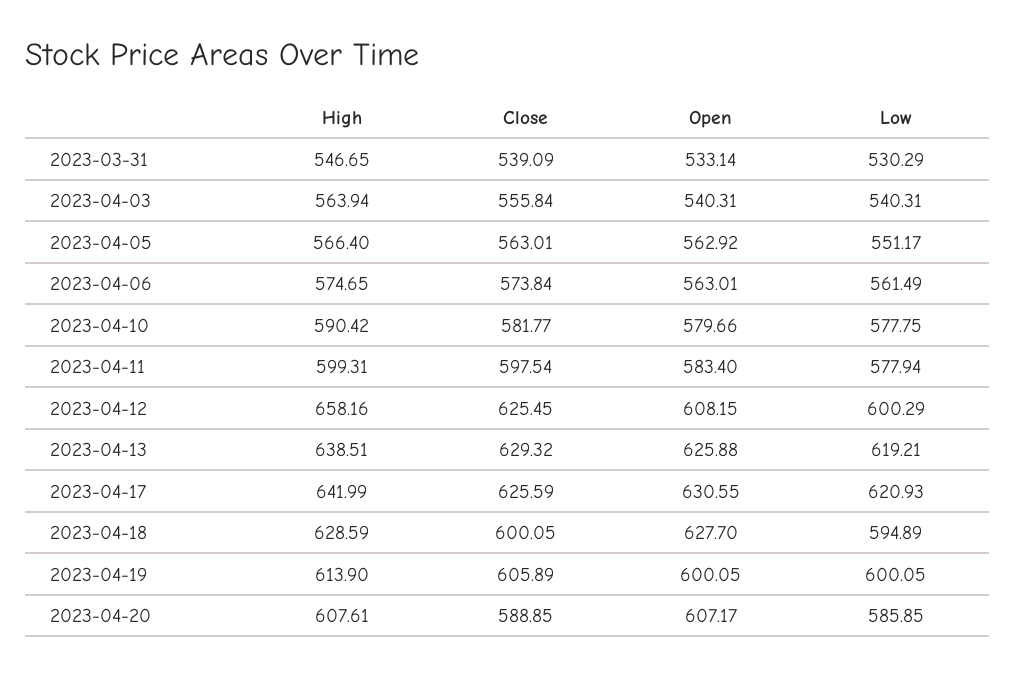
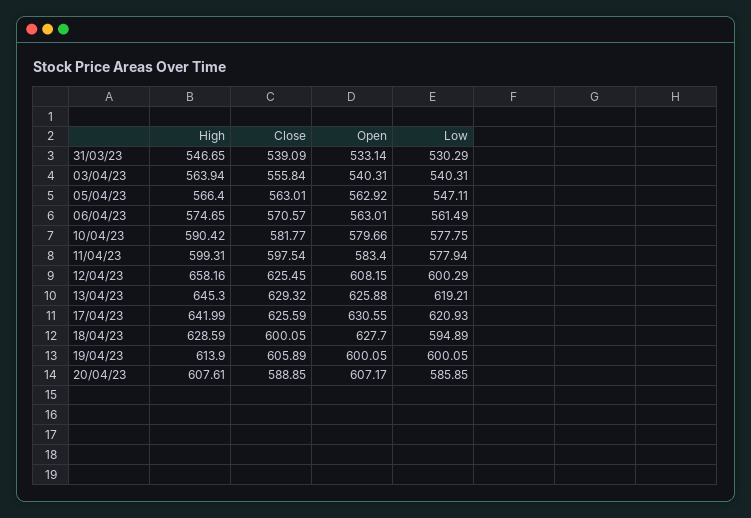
  {
    "High": {
      "2023-03-31": 546.65,
      "2023-04-03": 563.94,
      "2023-04-05": 566.4,
      "2023-04-06": 574.65,
      "2023-04-10": 590.42,
      "2023-04-11": 599.31,
      "2023-04-12": 658.16,
-     "2023-04-13": 638.51,
+     "2023-04-13": 645.3,
      "2023-04-17": 641.99,
      "2023-04-18": 628.59,
      "2023-04-19": 613.9,
      "2023-04-20": 607.61
    },
    "Close": {
      "2023-03-31": 539.09,
      "2023-04-03": 555.84,
      "2023-04-05": 563.01,
-     "2023-04-06": 573.84,
+     "2023-04-06": 570.57,
      "2023-04-10": 581.77,
      "2023-04-11": 597.54,
      "2023-04-12": 625.45,
      "2023-04-13": 629.32,
      "2023-04-17": 625.59,
      "2023-04-18": 600.05,
      "2023-04-19": 605.89,
      "2023-04-20": 588.85
    },
    "Open": {
      "2023-03-31": 533.14,
      "2023-04-03": 540.31,
      "2023-04-05": 562.92,
      "2023-04-06": 563.01,
      "2023-04-10": 579.66,
      "2023-04-11": 583.4,
      "2023-04-12": 608.15,
      "2023-04-13": 625.88,
      "2023-04-17": 630.55,
      "2023-04-18": 627.7,
      "2023-04-19": 600.05,
      "2023-04-20": 607.17
    },
    "Low": {
      "2023-03-31": 530.29,
      "2023-04-03": 540.31,
-     "2023-04-05": 551.17,
+     "2023-04-05": 547.11,
      "2023-04-06": 561.49,
      "2023-04-10": 577.75,
      "2023-04-11": 577.94,
      "2023-04-12": 600.29,
      "2023-04-13": 619.21,
      "2023-04-17": 620.93,
      "2023-04-18": 594.89,
      "2023-04-19": 600.05,
      "2023-04-20": 585.85
    }
  }

